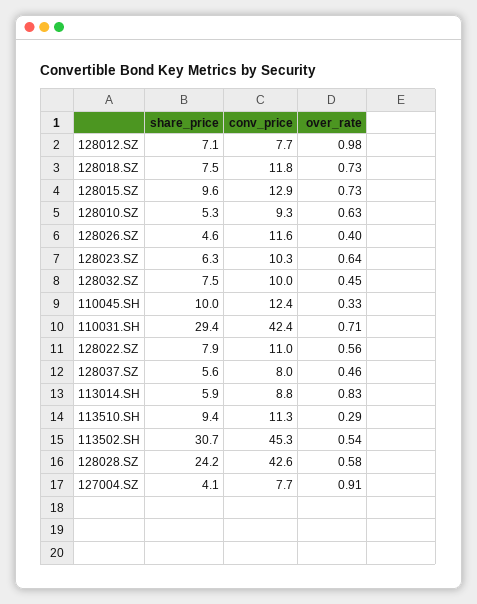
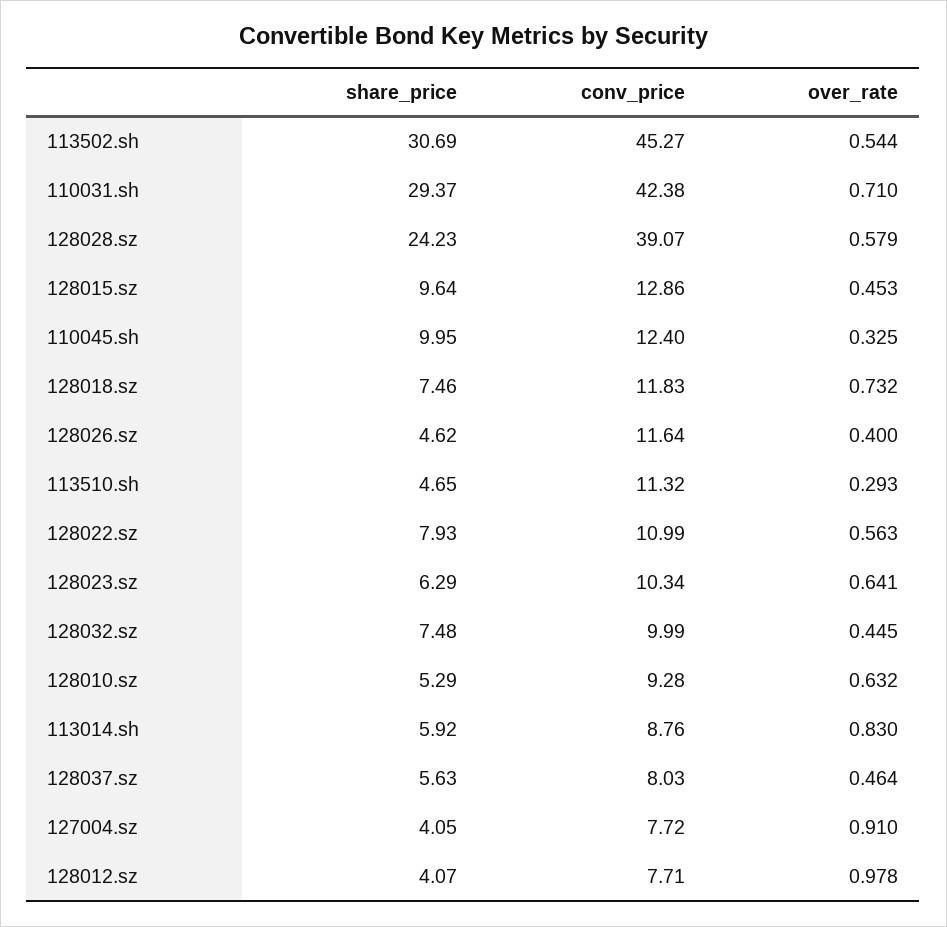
  {
    "share_price": {
-     "128012.SZ": 7.1,
+     "128012.SZ": 4.07,
      "128018.SZ": 7.46,
      "128015.SZ": 9.64,
      "128010.SZ": 5.29,
      "128026.SZ": 4.62,
      "128023.SZ": 6.29,
      "128032.SZ": 7.48,
      "110045.SH": 9.95,
      "110031.SH": 29.37,
      "128022.SZ": 7.93,
      "128037.SZ": 5.63,
      "113014.SH": 5.92,
-     "113510.SH": 9.4,
+     "113510.SH": 4.65,
      "113502.SH": 30.69,
      "128028.SZ": 24.23,
      "127004.SZ": 4.05
    },
    "conv_price": {
      "128012.SZ": 7.71,
      "128018.SZ": 11.83,
      "128015.SZ": 12.86,
      "128010.SZ": 9.28,
      "128026.SZ": 11.64,
      "128023.SZ": 10.34,
      "128032.SZ": 9.99,
      "110045.SH": 12.4,
      "110031.SH": 42.38,
      "128022.SZ": 10.99,
      "128037.SZ": 8.03,
      "113014.SH": 8.76,
      "113510.SH": 11.32,
      "113502.SH": 45.27,
-     "128028.SZ": 42.6,
+     "128028.SZ": 39.07,
      "127004.SZ": 7.72
    },
    "over_rate": {
      "128012.SZ": 0.978,
      "128018.SZ": 0.732,
-     "128015.SZ": 0.73,
+     "128015.SZ": 0.453,
      "128010.SZ": 0.632,
      "128026.SZ": 0.4,
      "128023.SZ": 0.641,
      "128032.SZ": 0.445,
      "110045.SH": 0.325,
      "110031.SH": 0.71,
      "128022.SZ": 0.563,
      "128037.SZ": 0.464,
      "113014.SH": 0.83,
      "113510.SH": 0.293,
      "113502.SH": 0.544,
      "128028.SZ": 0.579,
      "127004.SZ": 0.91
    }
  }

